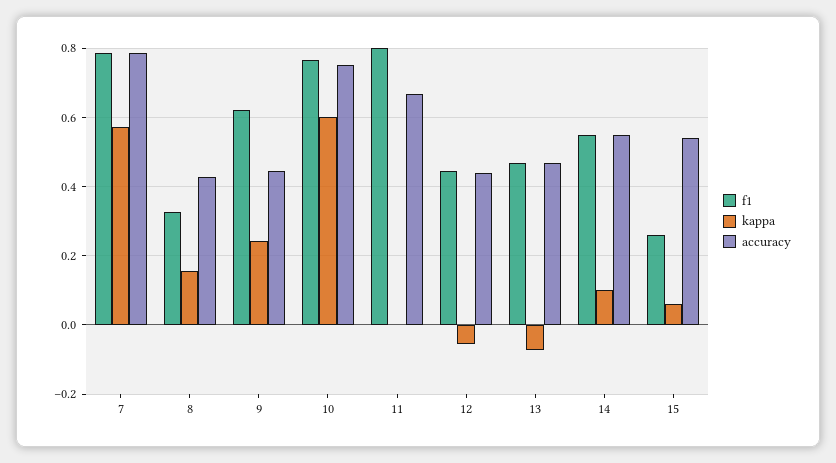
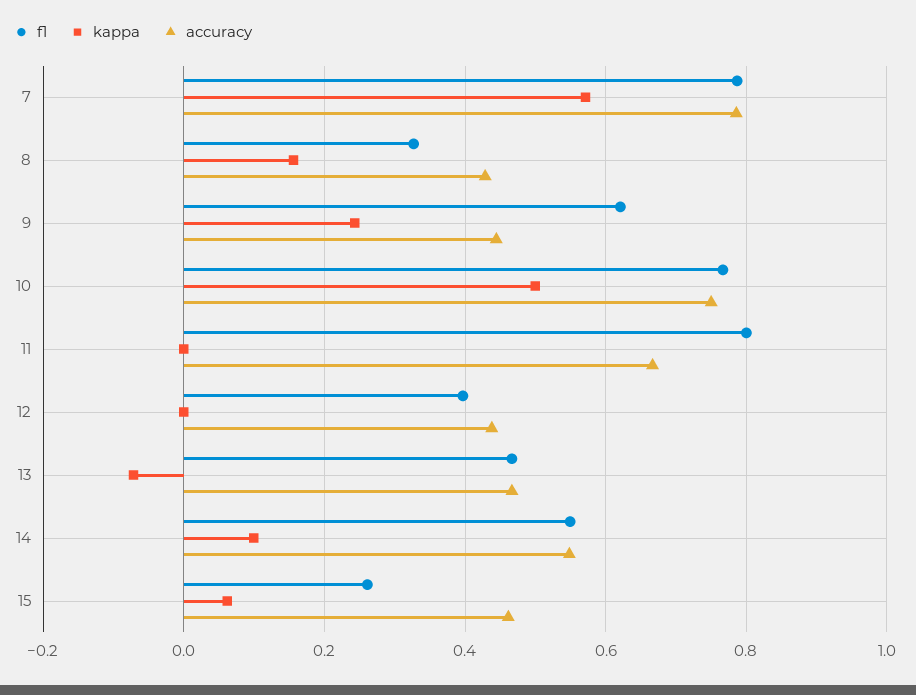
  {
    "f1": {
      "7": 0.78,
      "8": 0.32,
      "9": 0.62,
      "10": 0.76,
      "11": 0.8,
-     "12": 0.44,
+     "12": 0.4,
      "13": 0.46,
      "14": 0.54,
      "15": 0.26
    },
    "kappa": {
      "7": 0.58,
      "8": 0.16,
      "9": 0.24,
-     "10": 0.6,
+     "10": 0.5,
      "11": 0,
-     "12": -0.06,
+     "12": 0,
      "13": -0.08,
      "14": 0.1,
      "15": 0.06
    },
    "accuracy": {
      "7": 0.78,
      "8": 0.42,
      "9": 0.44,
      "10": 0.76,
      "11": 0.66,
      "12": 0.44,
      "13": 0.46,
      "14": 0.54,
-     "15": 0.54
+     "15": 0.46
    }
  }

